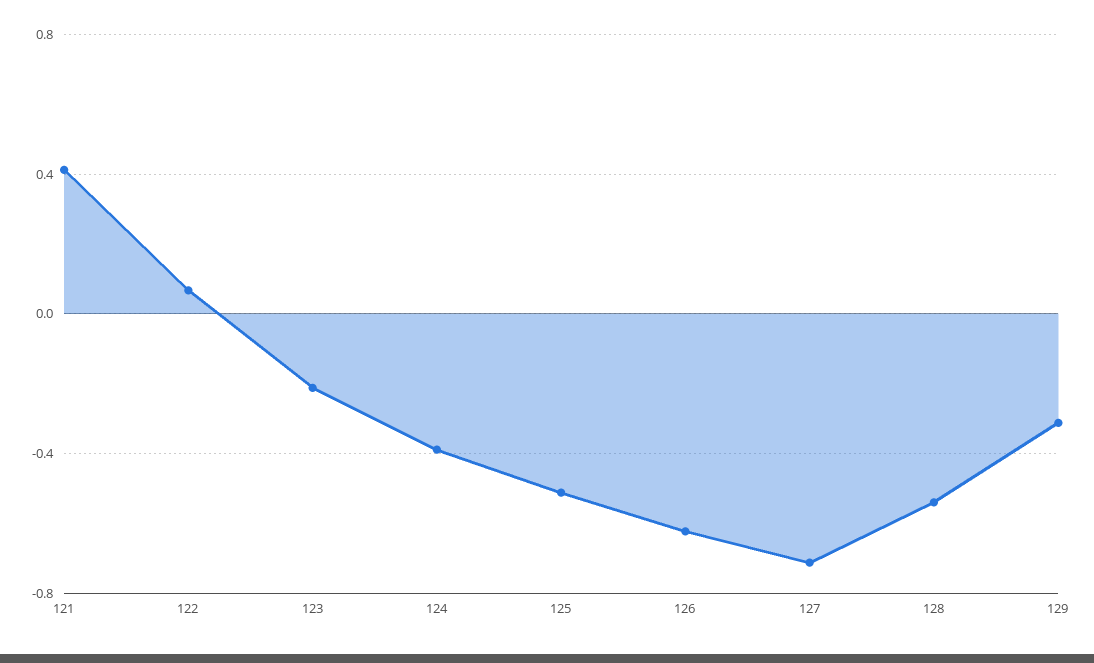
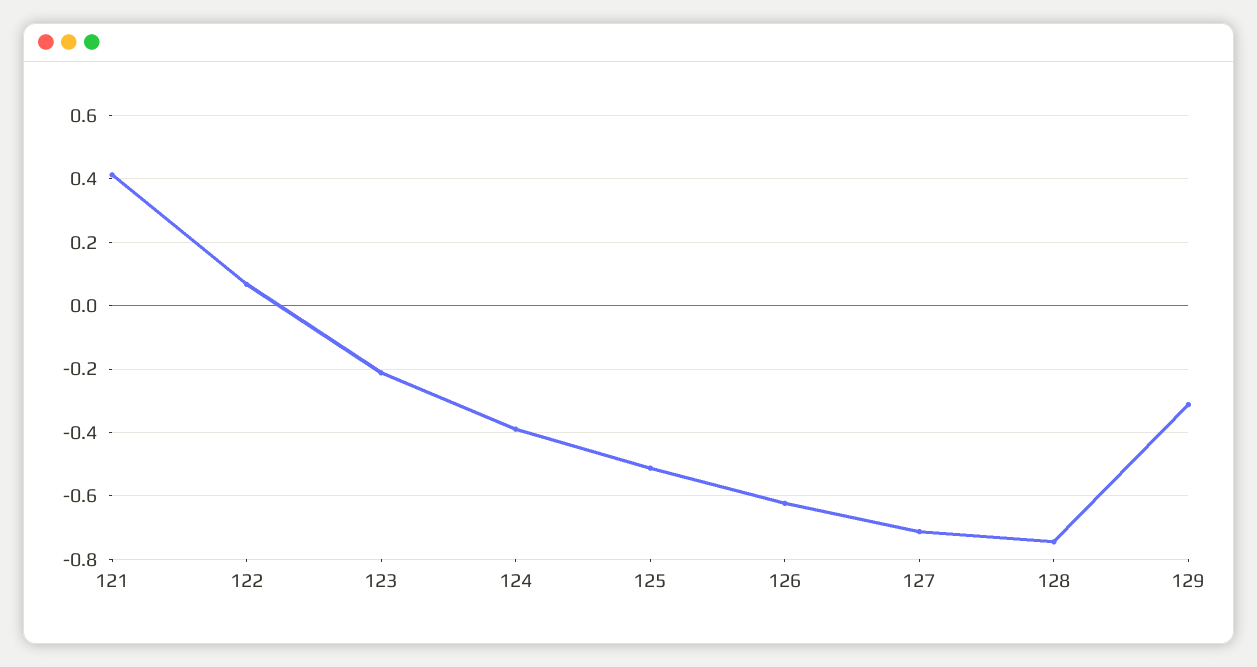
  {
    "121": 0.42,
    "122": 0.06,
    "123": -0.22,
    "124": -0.38,
    "125": -0.52,
    "126": -0.62,
    "127": -0.72,
-   "128": -0.55,
+   "128": -0.74,
    "129": -0.32
  }

